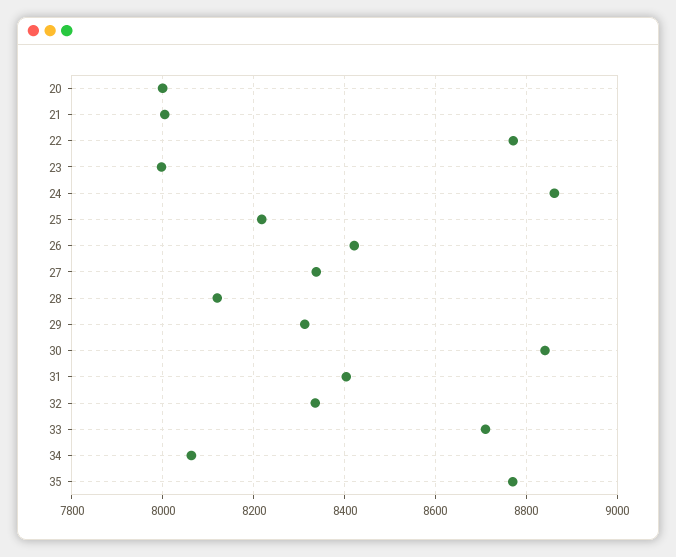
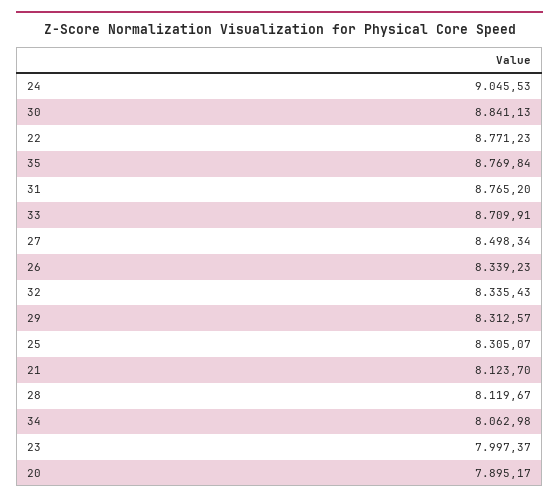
  {
-   "20": 8000,
+   "20": 7895.17,
-   "21": 8000,
+   "21": 8123.7,
    "22": 8771.23,
    "23": 7997.37,
-   "24": 8860,
+   "24": 9045.53,
-   "25": 8220,
+   "25": 8305.07,
-   "26": 8420,
+   "26": 8339.23,
-   "27": 8340,
+   "27": 8498.34,
    "28": 8119.67,
    "29": 8312.57,
    "30": 8841.13,
-   "31": 8400,
+   "31": 8765.2,
    "32": 8335.43,
    "33": 8709.91,
    "34": 8062.98,
    "35": 8769.84
  }

